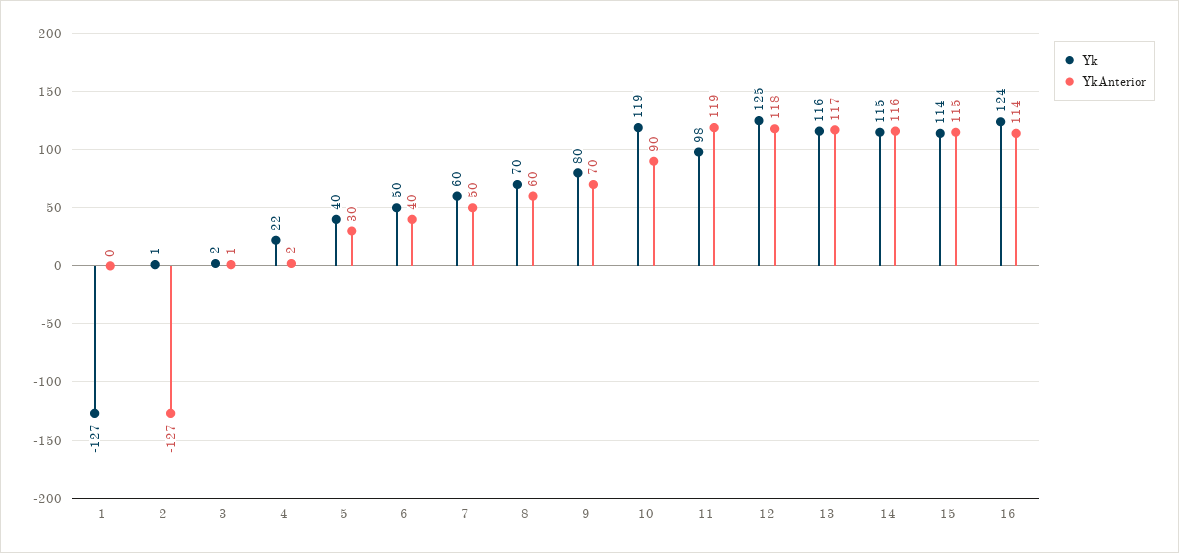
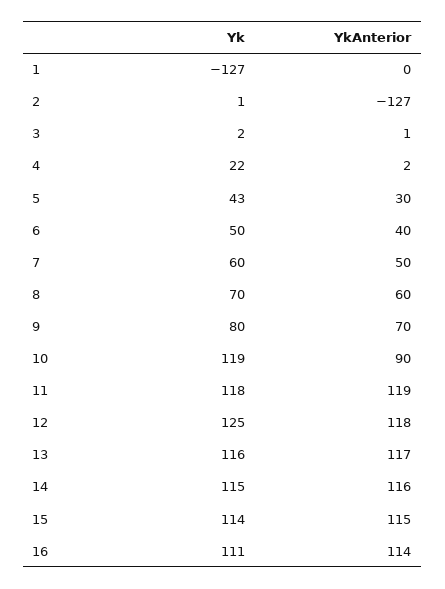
  {
    "Yk": {
      "1": -127,
      "2": 1,
      "3": 2,
      "4": 22,
-     "5": 40,
+     "5": 43,
      "6": 50,
      "7": 60,
      "8": 70,
      "9": 80,
      "10": 119,
-     "11": 98,
+     "11": 118,
      "12": 125,
      "13": 116,
      "14": 115,
      "15": 114,
-     "16": 124
+     "16": 111
    },
    "YkAnterior": {
      "1": 0,
      "2": -127,
      "3": 1,
      "4": 2,
      "5": 30,
      "6": 40,
      "7": 50,
      "8": 60,
      "9": 70,
      "10": 90,
      "11": 119,
      "12": 118,
      "13": 117,
      "14": 116,
      "15": 115,
      "16": 114
    }
  }

